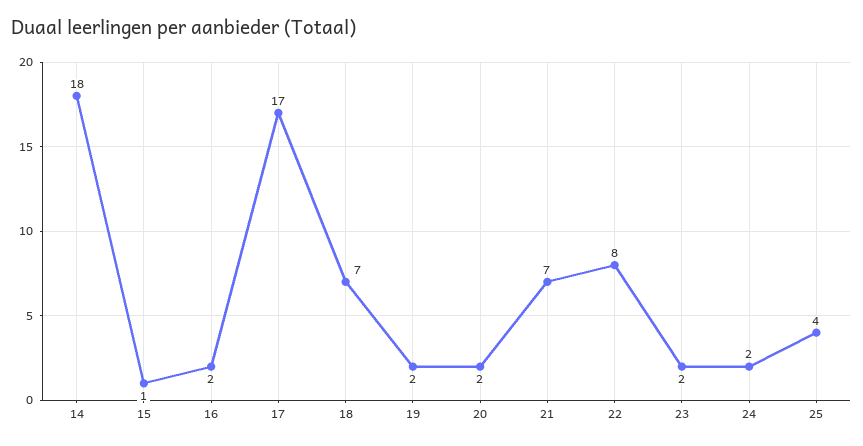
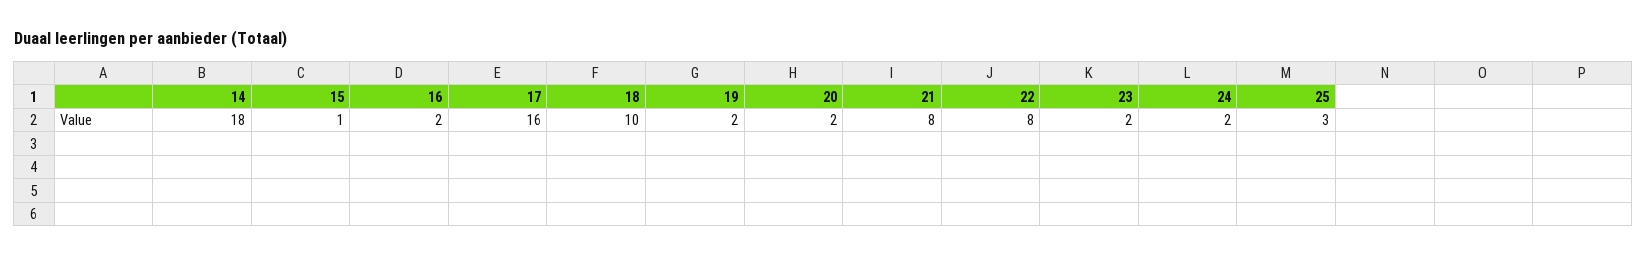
  {
    "14": 18,
    "15": 1,
    "16": 2,
-   "17": 17,
+   "17": 16,
-   "18": 7,
+   "18": 10,
    "19": 2,
    "20": 2,
-   "21": 7,
+   "21": 8,
    "22": 8,
    "23": 2,
    "24": 2,
-   "25": 4
+   "25": 3
  }

